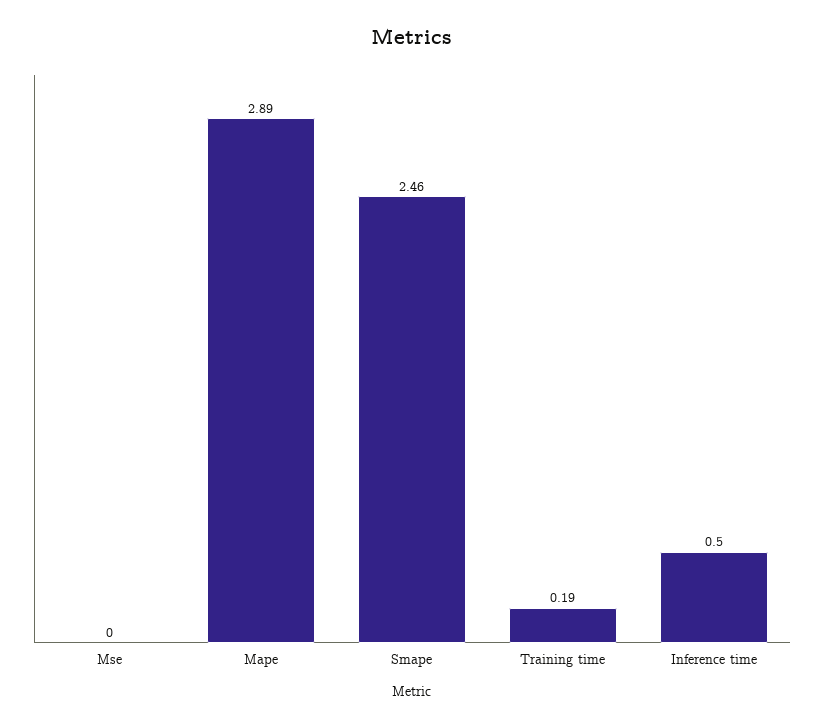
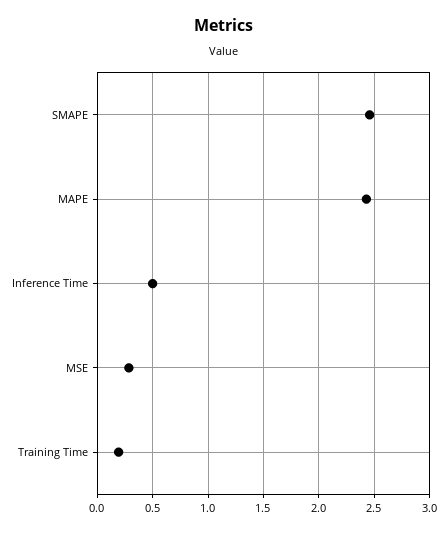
  {
-   "Mse": 0,
+   "Mse": 0.3,
-   "Mape": 2.89,
+   "Mape": 2.4,
    "Smape": 2.46,
    "Training time": 0.19,
    "Inference time": 0.5
  }

